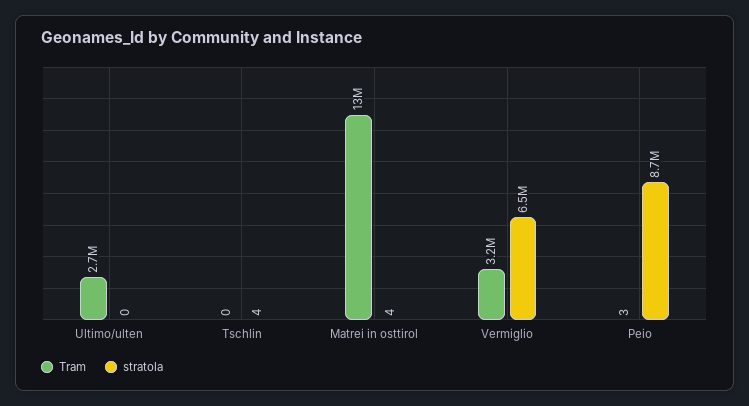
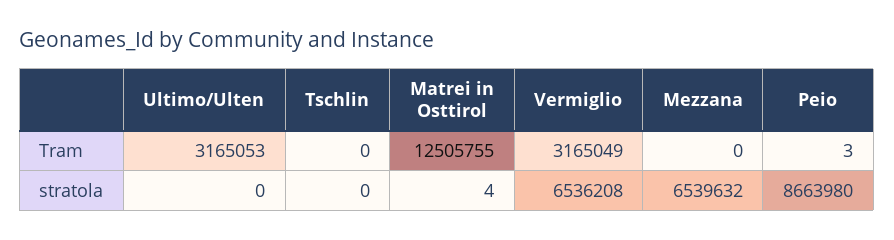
  {
    "Tram": {
-     "Ultimo/ulten": 2700000,
+     "Ultimo/ulten": 3165053,
      "Tschlin": 0,
      "Matrei in osttirol": 12505755,
      "Vermiglio": 3165049,
-     "Peio": 3
+     "Peio": 3,
+     "Mezzana": 0
    },
    "stratola": {
      "Ultimo/ulten": 0,
-     "Tschlin": 4,
+     "Tschlin": 0,
      "Matrei in osttirol": 4,
      "Vermiglio": 6536208,
-     "Peio": 8663980
+     "Peio": 8663980,
+     "Mezzana": 6539632
    }
  }

